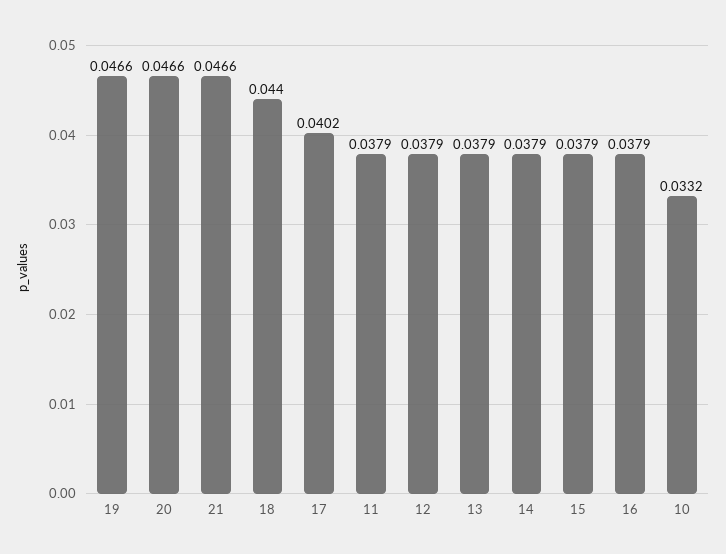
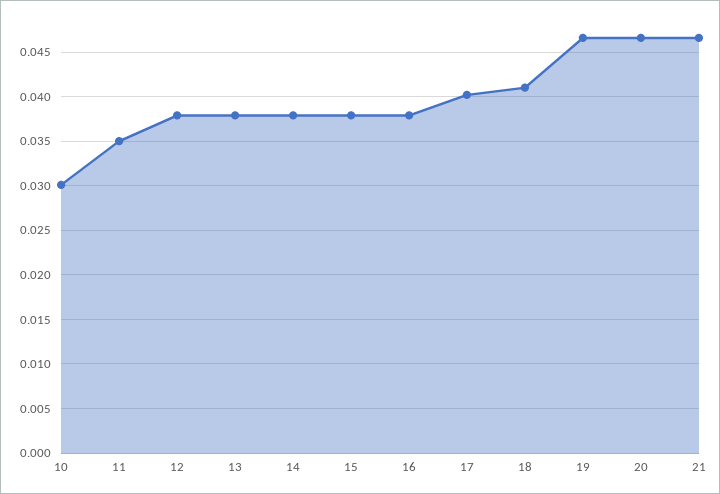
  {
    "19": 0.0466,
    "20": 0.0466,
    "21": 0.0466,
-   "18": 0.044,
+   "18": 0.041,
    "17": 0.0402,
-   "11": 0.0379,
+   "11": 0.035,
    "12": 0.0379,
    "13": 0.0379,
    "14": 0.0379,
    "15": 0.0379,
    "16": 0.0379,
-   "10": 0.0332
+   "10": 0.03
  }

